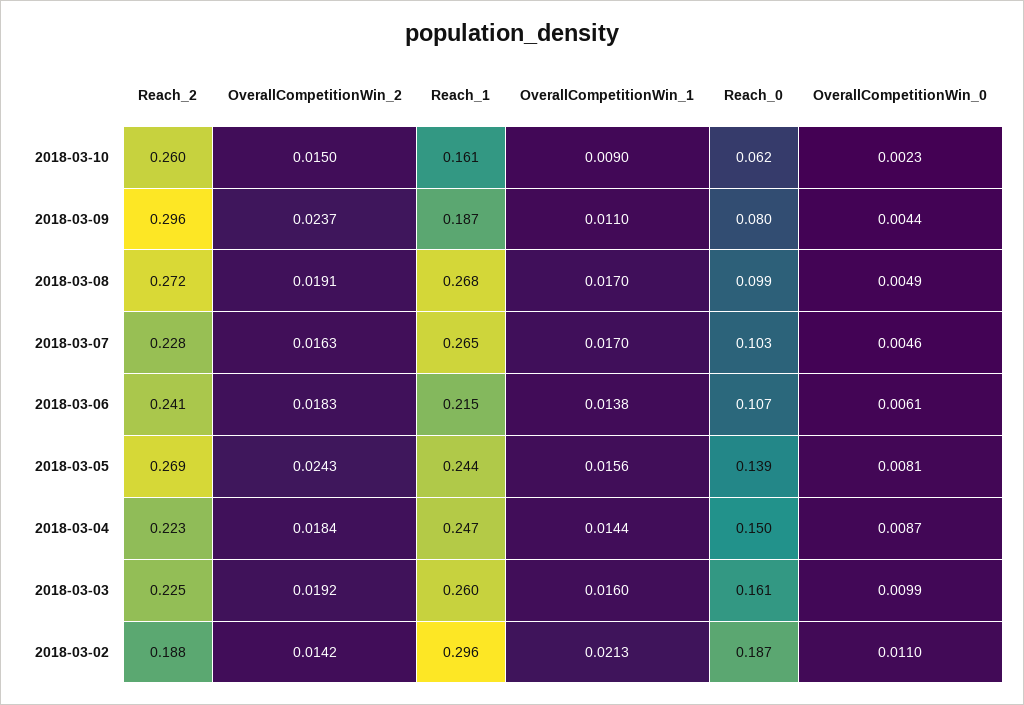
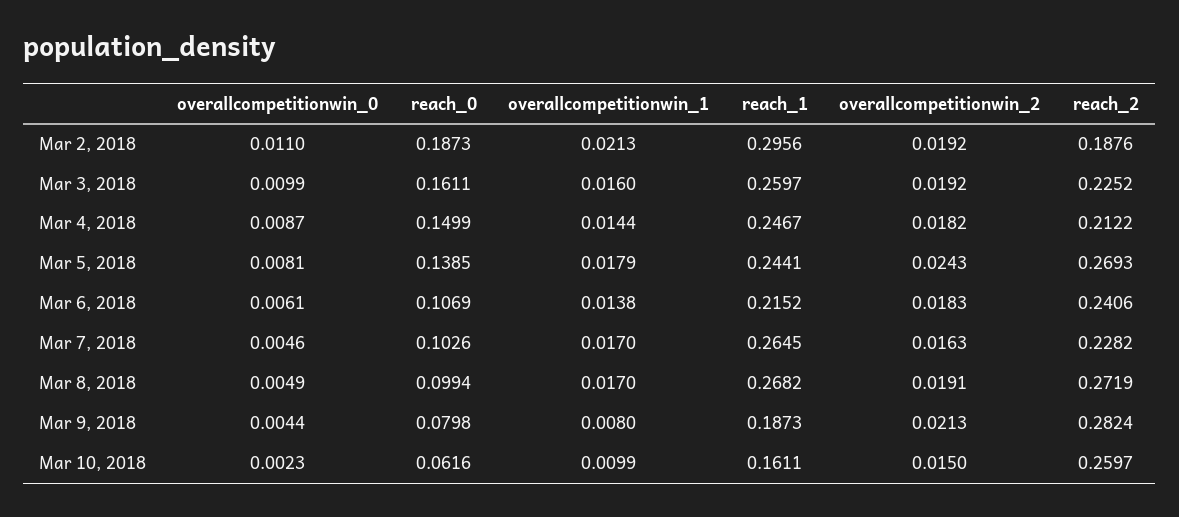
  {
    "Reach_2": {
      "2018-03-10": 0.2597,
-     "2018-03-09": 0.296,
+     "2018-03-09": 0.2824,
      "2018-03-08": 0.2719,
      "2018-03-07": 0.2282,
      "2018-03-06": 0.2406,
      "2018-03-05": 0.2693,
-     "2018-03-04": 0.223,
+     "2018-03-04": 0.2122,
      "2018-03-03": 0.2252,
      "2018-03-02": 0.1876
    },
    "OverallCompetitionWin_2": {
      "2018-03-10": 0.015,
-     "2018-03-09": 0.0237,
+     "2018-03-09": 0.0213,
      "2018-03-08": 0.0191,
      "2018-03-07": 0.0163,
      "2018-03-06": 0.0183,
      "2018-03-05": 0.0243,
-     "2018-03-04": 0.0184,
+     "2018-03-04": 0.0182,
      "2018-03-03": 0.0192,
-     "2018-03-02": 0.0142
+     "2018-03-02": 0.0192
    },
    "Reach_1": {
      "2018-03-10": 0.1611,
      "2018-03-09": 0.1873,
      "2018-03-08": 0.2682,
      "2018-03-07": 0.2645,
      "2018-03-06": 0.2152,
      "2018-03-05": 0.2441,
      "2018-03-04": 0.2467,
      "2018-03-03": 0.2597,
      "2018-03-02": 0.2956
    },
    "OverallCompetitionWin_1": {
-     "2018-03-10": 0.009,
+     "2018-03-10": 0.0099,
-     "2018-03-09": 0.011,
+     "2018-03-09": 0.008,
      "2018-03-08": 0.017,
      "2018-03-07": 0.017,
      "2018-03-06": 0.0138,
-     "2018-03-05": 0.0156,
+     "2018-03-05": 0.0179,
      "2018-03-04": 0.0144,
      "2018-03-03": 0.016,
      "2018-03-02": 0.0213
    },
    "Reach_0": {
      "2018-03-10": 0.0616,
      "2018-03-09": 0.0798,
      "2018-03-08": 0.0994,
      "2018-03-07": 0.1026,
      "2018-03-06": 0.1069,
      "2018-03-05": 0.1385,
      "2018-03-04": 0.1499,
      "2018-03-03": 0.1611,
      "2018-03-02": 0.1873
    },
    "OverallCompetitionWin_0": {
      "2018-03-10": 0.0023,
      "2018-03-09": 0.0044,
      "2018-03-08": 0.0049,
      "2018-03-07": 0.0046,
      "2018-03-06": 0.0061,
      "2018-03-05": 0.0081,
      "2018-03-04": 0.0087,
      "2018-03-03": 0.0099,
      "2018-03-02": 0.011
    }
  }

